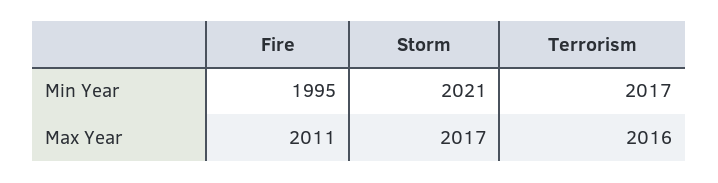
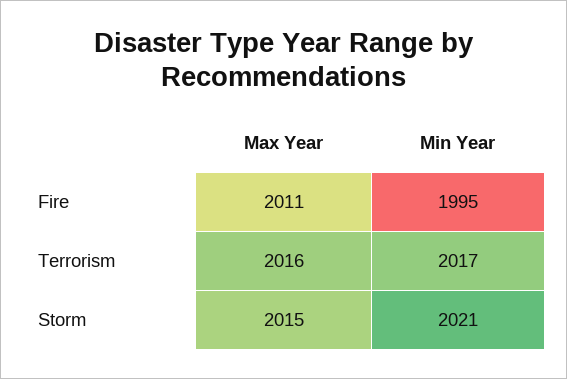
  {
    "Fire": {
      "Min Year": 1995,
      "Max Year": 2011
    },
    "Storm": {
      "Min Year": 2021,
-     "Max Year": 2017
+     "Max Year": 2015
    },
    "Terrorism": {
      "Min Year": 2017,
      "Max Year": 2016
    }
  }

